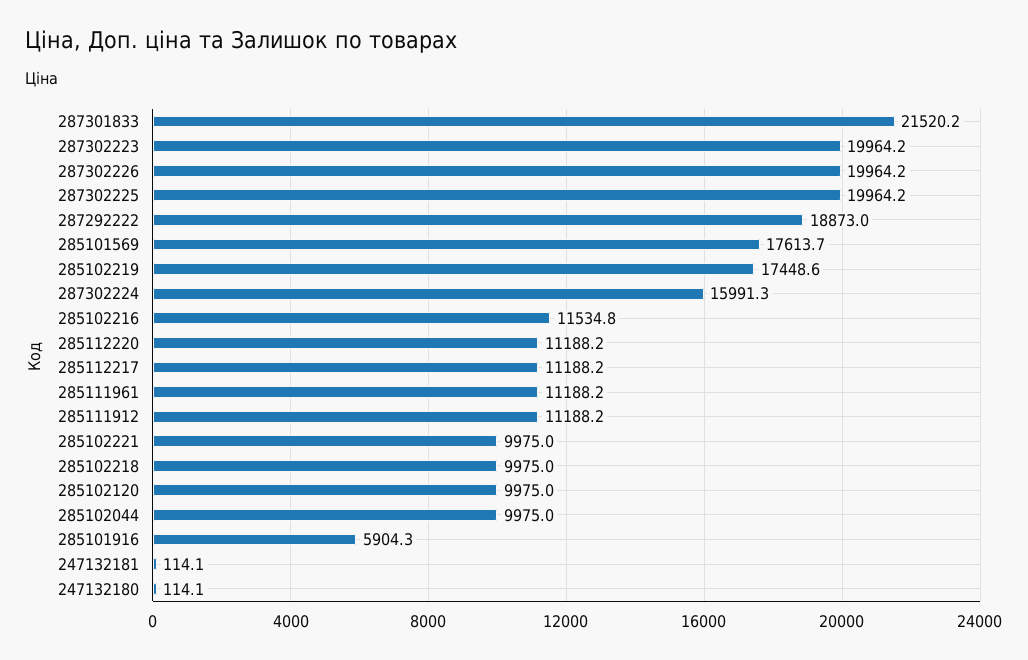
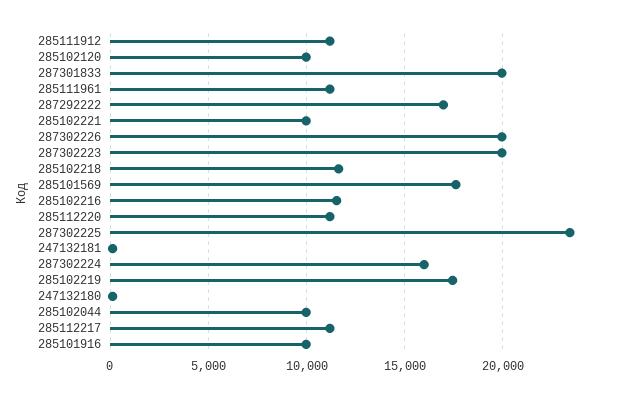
  {
-   "287301833": 21520.2,
+   "287301833": 20000,
    "287302223": 19964.2,
    "287302226": 19964.2,
-   "287302225": 19964.2,
+   "287302225": 23500,
-   "287292222": 18873,
+   "287292222": 17000,
    "285101569": 17613.7,
    "285102219": 17448.6,
    "287302224": 15991.3,
    "285102216": 11534.8,
    "285112220": 11188.2,
    "285112217": 11188.2,
    "285111961": 11188.2,
    "285111912": 11188.2,
    "285102221": 9975,
-   "285102218": 9975,
+   "285102218": 11500,
    "285102120": 9975,
    "285102044": 9975,
-   "285101916": 5904.3,
+   "285101916": 10000,
    "247132181": 114.1,
    "247132180": 114.1
  }

